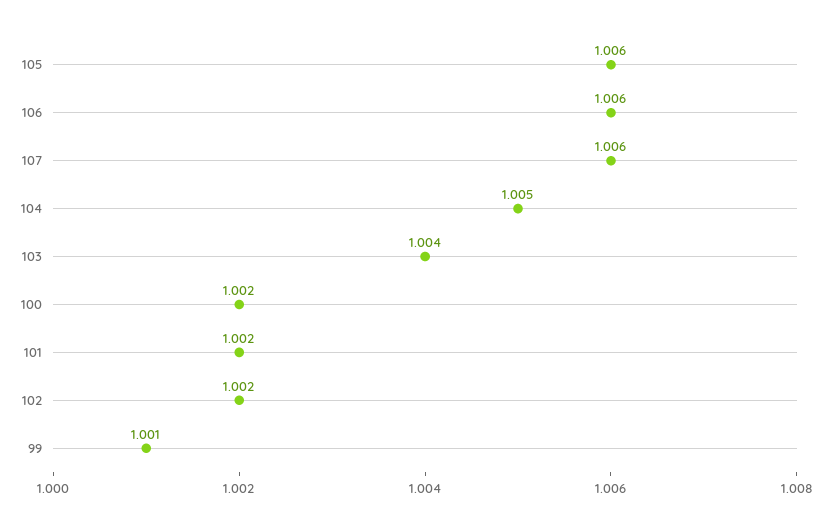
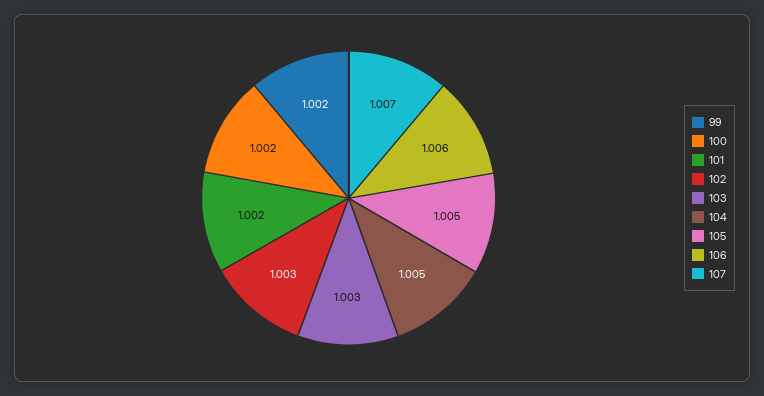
  {
-   "105": 1.006,
+   "105": 1.005,
    "106": 1.006,
-   "107": 1.006,
+   "107": 1.007,
    "104": 1.005,
-   "103": 1.004,
+   "103": 1.003,
    "100": 1.002,
    "101": 1.002,
-   "102": 1.002,
+   "102": 1.003,
-   "99": 1.001
+   "99": 1.002
  }

